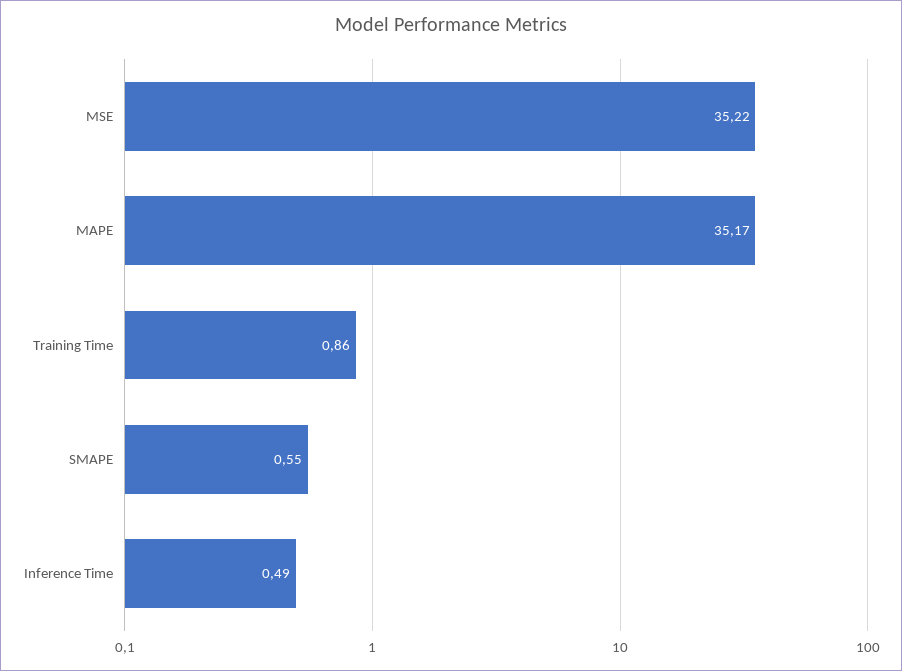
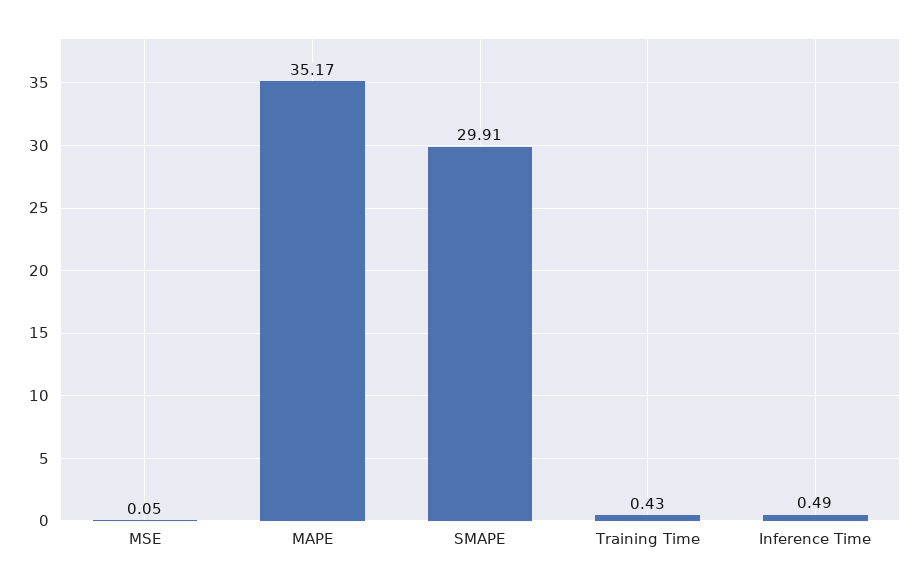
  {
-   "MSE": 35.22,
+   "MSE": 0.05,
    "MAPE": 35.17,
-   "Training Time": 0.86,
+   "Training Time": 0.43,
-   "SMAPE": 0.55,
+   "SMAPE": 29.91,
    "Inference Time": 0.49
  }

